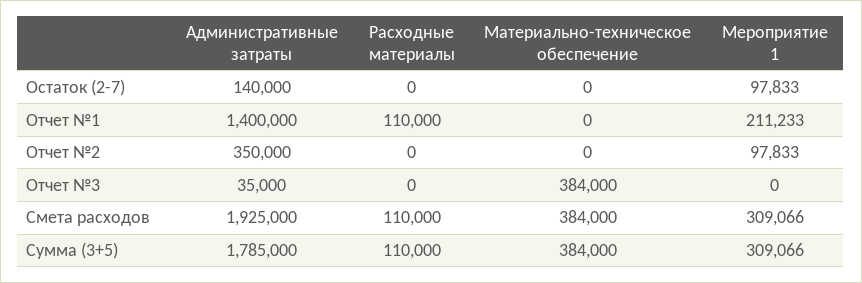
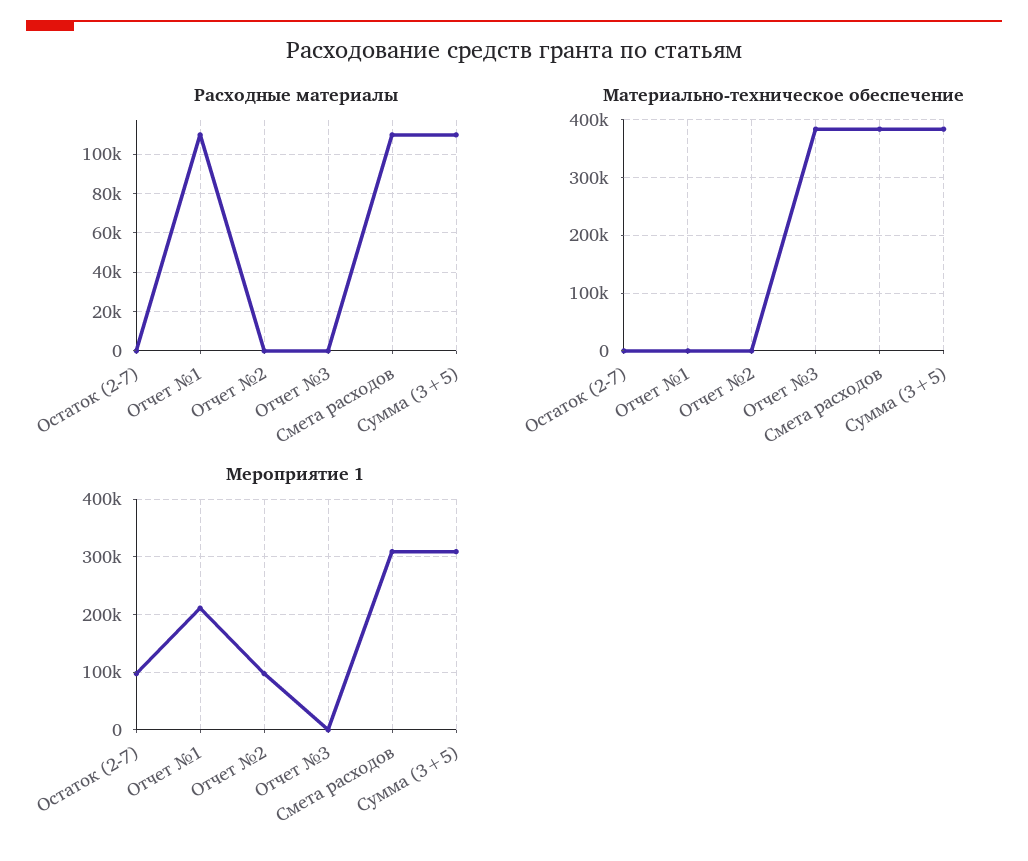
  {
-   "Административные затраты": {
-     "Остаток (2-7)": 140000,
-     "Отчет №1": 1400000,
-     "Отчет №2": 350000,
-     "Отчет №3": 35000,
-     "Смета расходов": 1925000,
-     "Сумма (3+5)": 1785000
-   },
    "Расходные материалы": {
      "Остаток (2-7)": 0,
      "Отчет №1": 110000,
      "Отчет №2": 0,
      "Отчет №3": 0,
      "Смета расходов": 110000,
      "Сумма (3+5)": 110000
    },
    "Материально-техническое обеспечение": {
      "Остаток (2-7)": 0,
      "Отчет №1": 0,
      "Отчет №2": 0,
      "Отчет №3": 384000,
      "Смета расходов": 384000,
      "Сумма (3+5)": 384000
    },
    "Мероприятие 1": {
      "Остаток (2-7)": 97833,
      "Отчет №1": 211233,
      "Отчет №2": 97833,
      "Отчет №3": 0,
      "Смета расходов": 309066,
      "Сумма (3+5)": 309066
    }
  }

